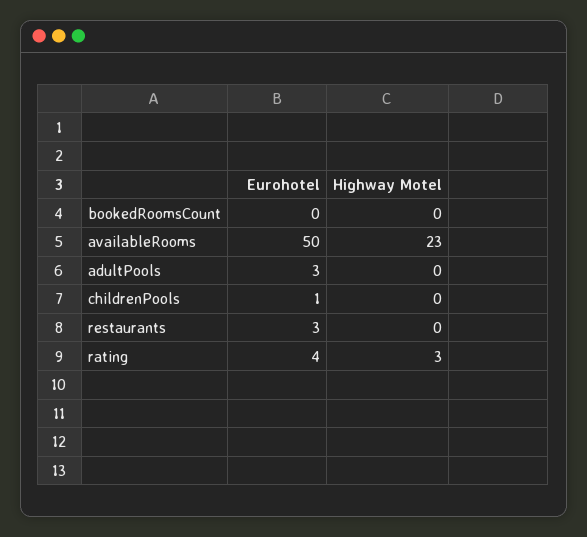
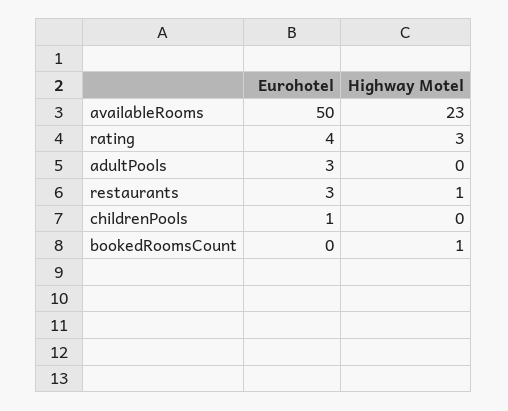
  {
    "Eurohotel": {
      "bookedRoomsCount": 0,
      "availableRooms": 50,
      "adultPools": 3,
      "childrenPools": 1,
      "restaurants": 3,
      "rating": 4
    },
    "Highway Motel": {
-     "bookedRoomsCount": 0,
+     "bookedRoomsCount": 1,
      "availableRooms": 23,
      "adultPools": 0,
      "childrenPools": 0,
-     "restaurants": 0,
+     "restaurants": 1,
      "rating": 3
    }
  }

